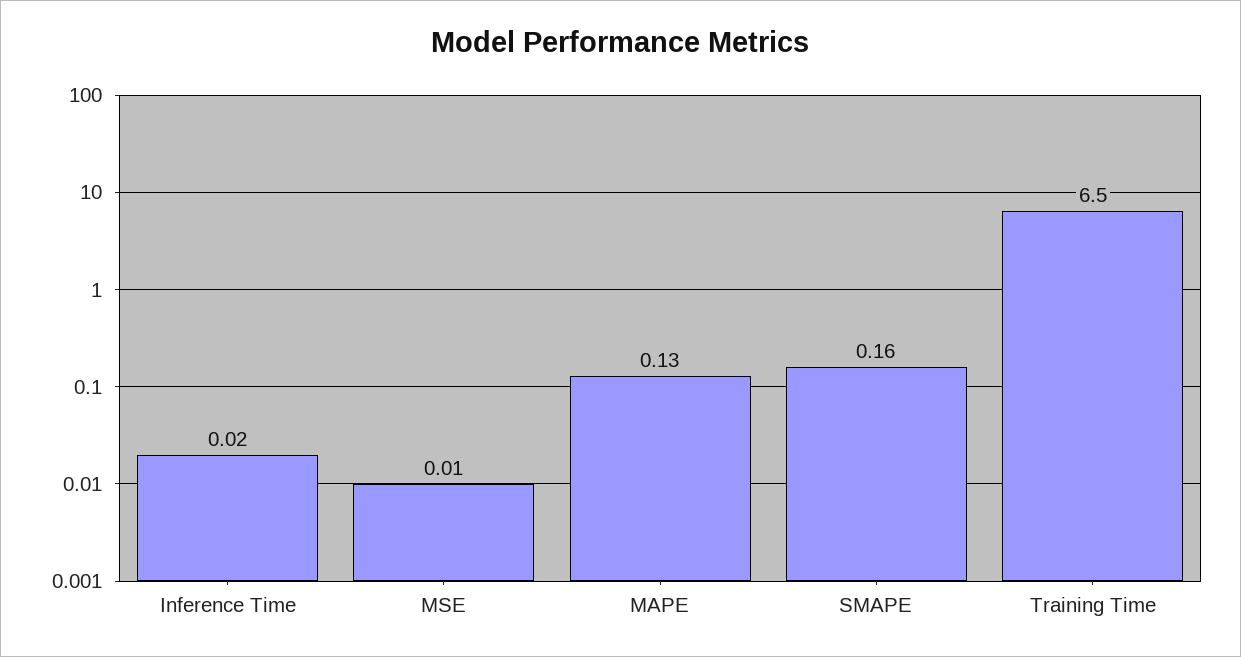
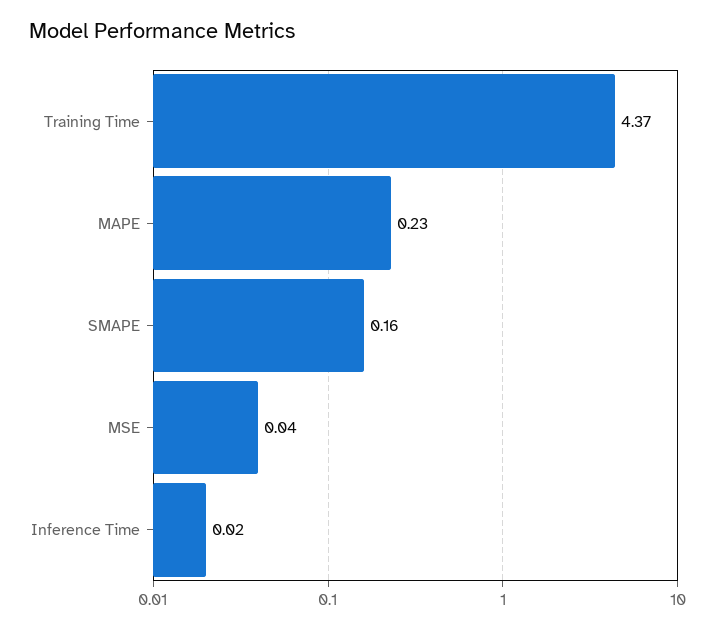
  {
    "Inference Time": 0.02,
-   "MSE": 0.01,
+   "MSE": 0.04,
-   "MAPE": 0.13,
+   "MAPE": 0.23,
    "SMAPE": 0.16,
-   "Training Time": 6.5
+   "Training Time": 4.37
  }

